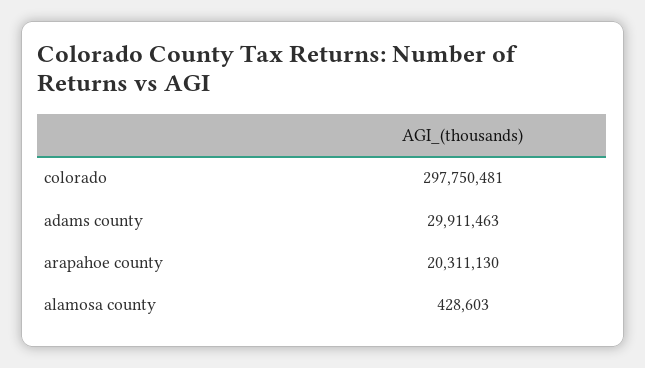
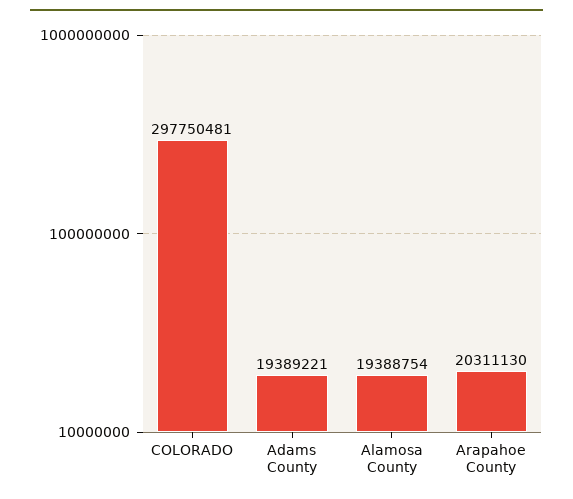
  {
    "colorado": 297750481,
-   "adams county": 29911463,
+   "adams county": 19389221,
    "arapahoe county": 20311130,
-   "alamosa county": 428603
+   "alamosa county": 19388754
  }

